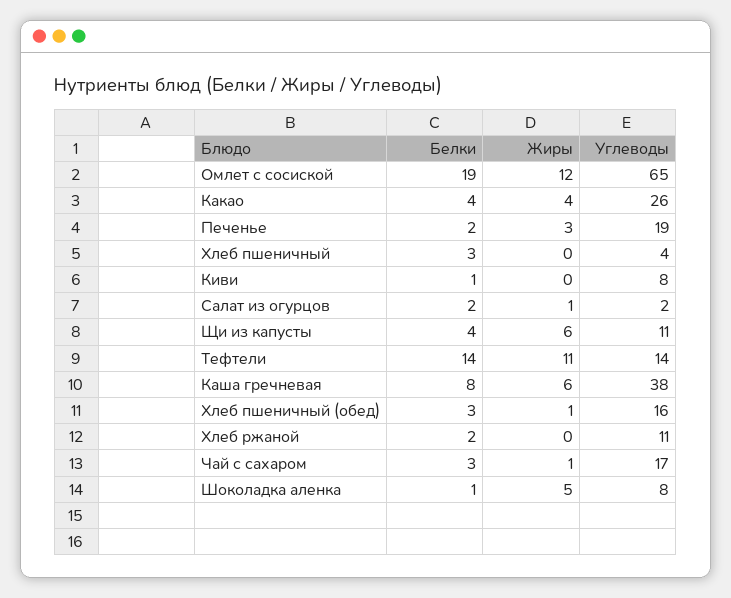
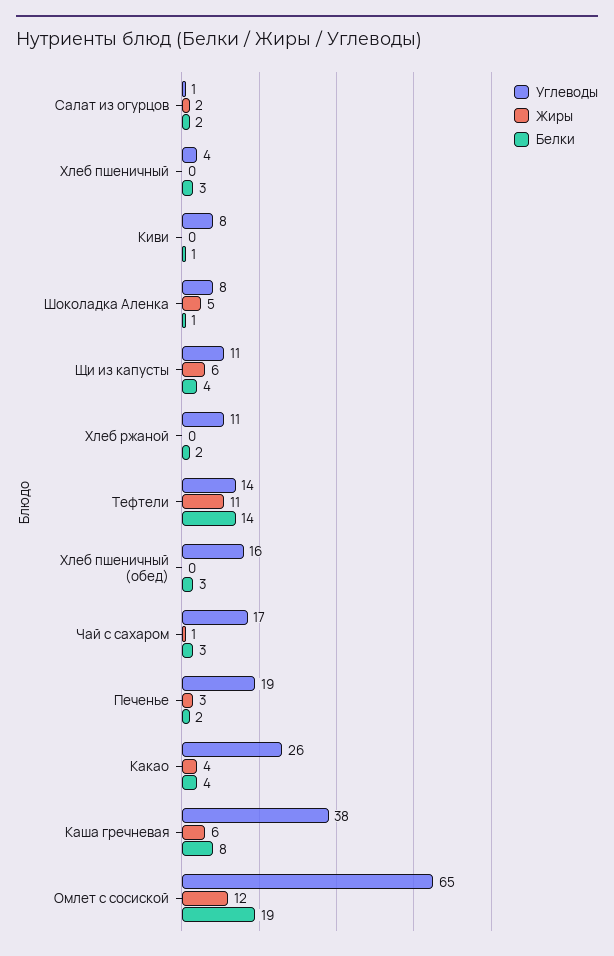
  {
    "Белки": {
      "Омлет с сосиской": 19,
      "Какао": 4,
      "Печенье": 2,
      "Хлеб пшеничный": 3,
      "Киви": 1,
      "Салат из огурцов": 2,
      "Щи из капусты": 4,
      "Тефтели": 14,
      "Каша гречневая": 8,
      "Хлеб пшеничный (обед)": 3,
      "Хлеб ржаной": 2,
      "Чай с сахаром": 3,
      "Шоколадка аленка": 1
    },
    "Жиры": {
      "Омлет с сосиской": 12,
      "Какао": 4,
      "Печенье": 3,
      "Хлеб пшеничный": 0,
      "Киви": 0,
-     "Салат из огурцов": 1,
+     "Салат из огурцов": 2,
      "Щи из капусты": 6,
      "Тефтели": 11,
      "Каша гречневая": 6,
-     "Хлеб пшеничный (обед)": 1,
+     "Хлеб пшеничный (обед)": 0,
      "Хлеб ржаной": 0,
      "Чай с сахаром": 1,
      "Шоколадка аленка": 5
    },
    "Углеводы": {
      "Омлет с сосиской": 65,
      "Какао": 26,
      "Печенье": 19,
      "Хлеб пшеничный": 4,
      "Киви": 8,
-     "Салат из огурцов": 2,
+     "Салат из огурцов": 1,
      "Щи из капусты": 11,
      "Тефтели": 14,
      "Каша гречневая": 38,
      "Хлеб пшеничный (обед)": 16,
      "Хлеб ржаной": 11,
      "Чай с сахаром": 17,
      "Шоколадка аленка": 8
    }
  }

